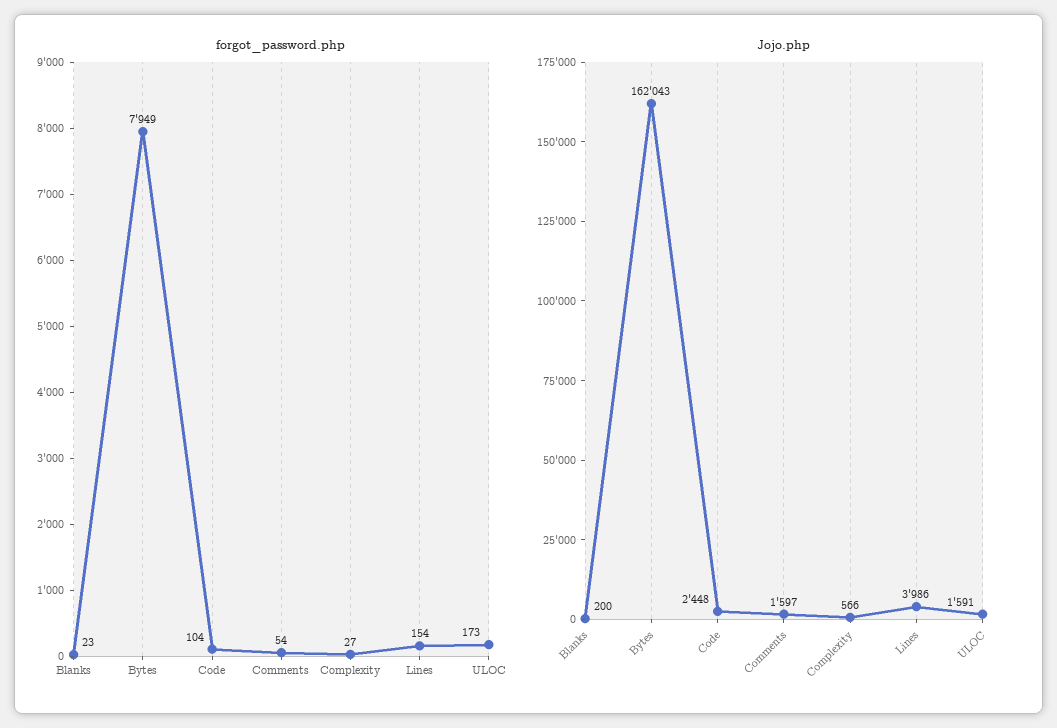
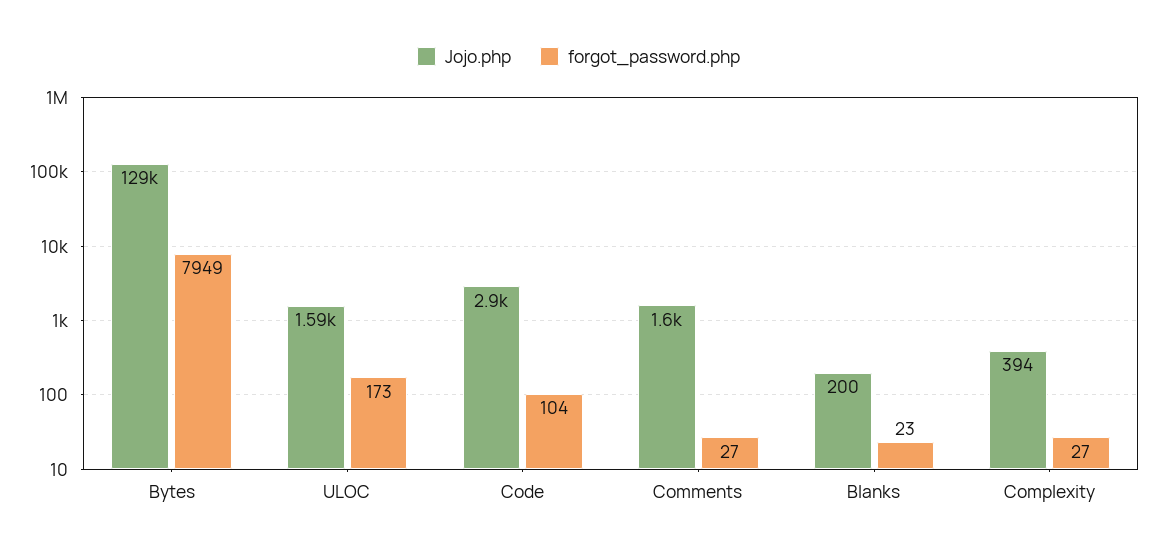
  {
    "forgot_password.php": {
      "Blanks": 23,
      "Bytes": 7949,
      "Code": 104,
-     "Comments": 54,
+     "Comments": 27,
      "Complexity": 27,
-     "Lines": 154,
      "ULOC": 173
    },
    "Jojo.php": {
      "Blanks": 200,
-     "Bytes": 162043,
+     "Bytes": 129000,
-     "Code": 2448,
+     "Code": 2900,
      "Comments": 1597,
-     "Complexity": 566,
+     "Complexity": 394,
-     "Lines": 3986,
      "ULOC": 1591
    }
  }

